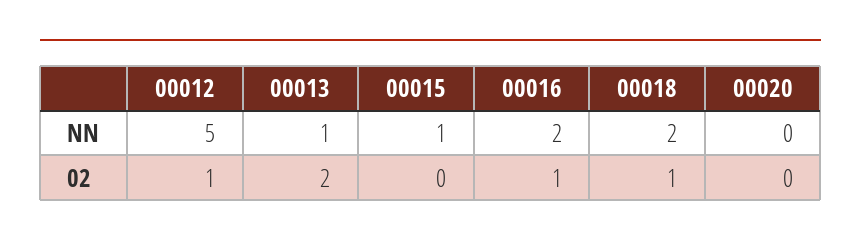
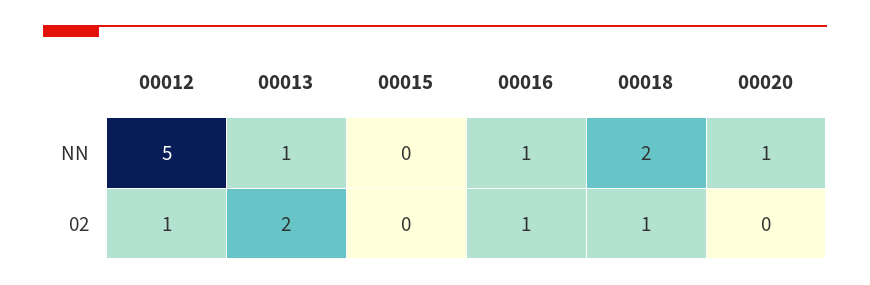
  {
    "00012": {
      "NN": 5,
      "02": 1
    },
    "00013": {
      "NN": 1,
      "02": 2
    },
    "00015": {
-     "NN": 1,
+     "NN": 0,
      "02": 0
    },
    "00016": {
-     "NN": 2,
+     "NN": 1,
      "02": 1
    },
    "00018": {
      "NN": 2,
      "02": 1
    },
    "00020": {
-     "NN": 0,
+     "NN": 1,
      "02": 0
    }
  }

